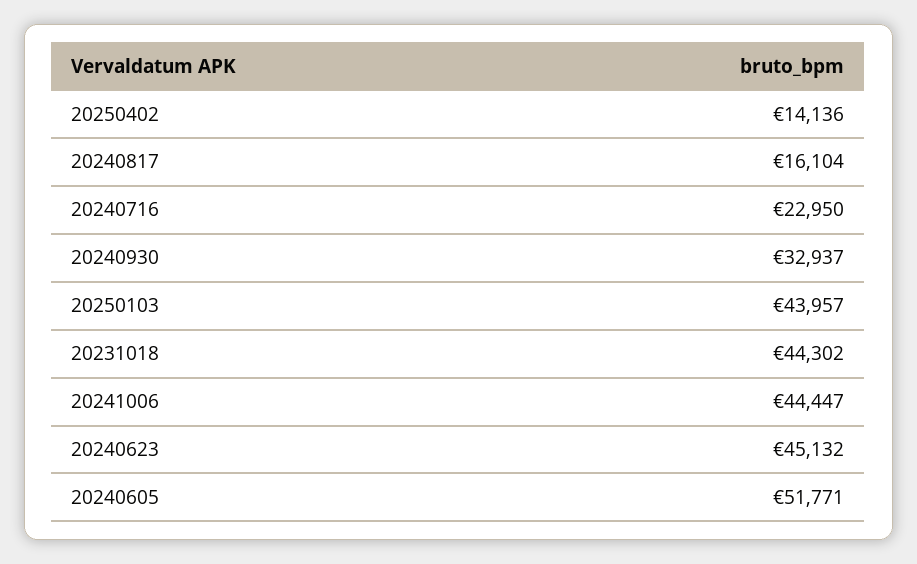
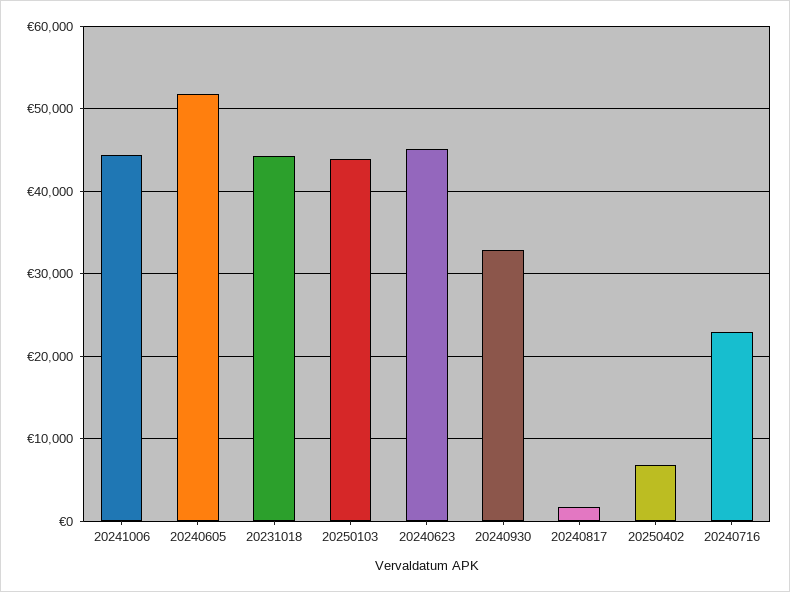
  {
-   "20250402": 14136,
+   "20250402": 7000,
-   "20240817": 16104,
+   "20240817": 2000,
    "20240716": 22950,
    "20240930": 32937,
    "20250103": 43957,
    "20231018": 44302,
    "20241006": 44447,
    "20240623": 45132,
    "20240605": 51771
  }

